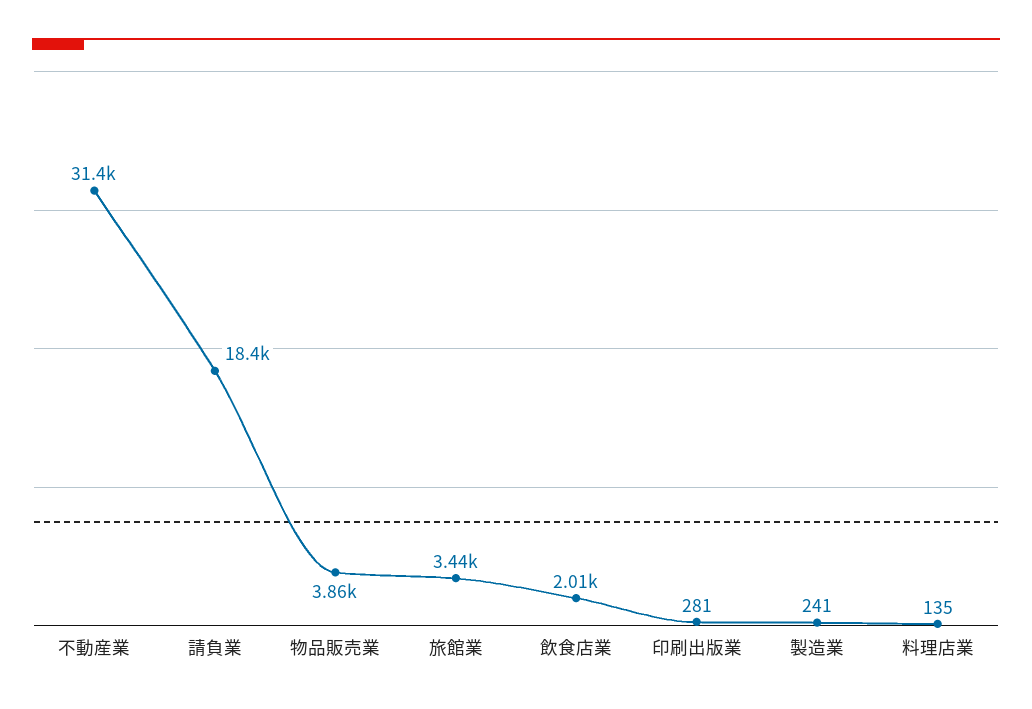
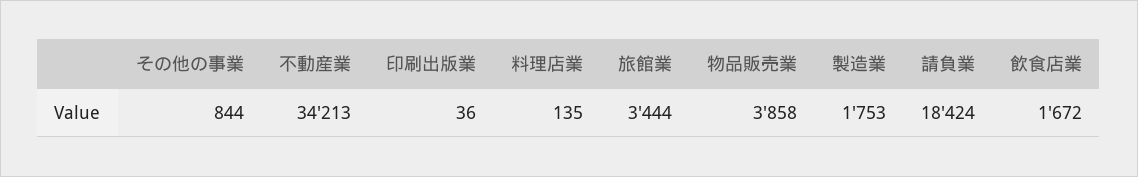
  {
-   "不動産業": 31400,
+   "不動産業": 34213,
    "請負業": 18424,
    "物品販売業": 3858,
    "旅館業": 3444,
-   "飲食店業": 2010,
+   "飲食店業": 1672,
-   "印刷出版業": 281,
+   "印刷出版業": 36,
-   "製造業": 241,
+   "製造業": 1753,
-   "料理店業": 135
+   "料理店業": 135,
+   "その他の事業": 844
  }

